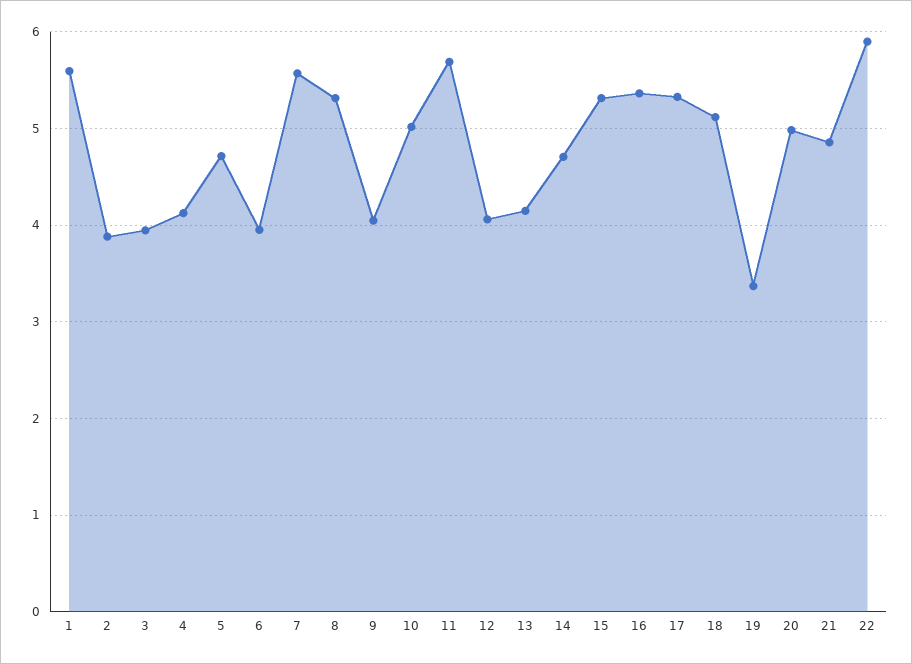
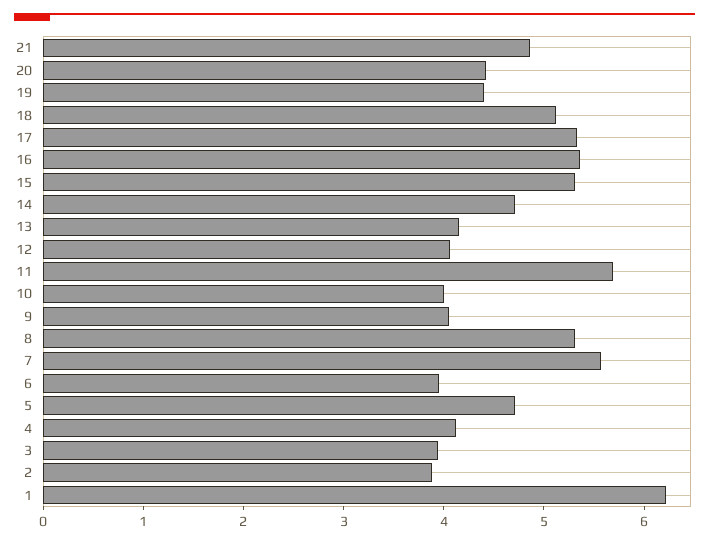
  {
-   "1": 5.6,
+   "1": 6.2,
    "2": 3.9,
    "3": 3.9,
    "4": 4.1,
    "5": 4.7,
    "6": 4,
    "7": 5.6,
    "8": 5.3,
    "9": 4,
-   "10": 5,
+   "10": 4,
    "11": 5.7,
    "12": 4.1,
    "13": 4.1,
    "14": 4.7,
    "15": 5.3,
    "16": 5.4,
    "17": 5.3,
    "18": 5.1,
-   "19": 3.4,
+   "19": 4.4,
-   "20": 5,
+   "20": 4.4,
-   "21": 4.9,
+   "21": 4.9
-   "22": 5.9
  }

